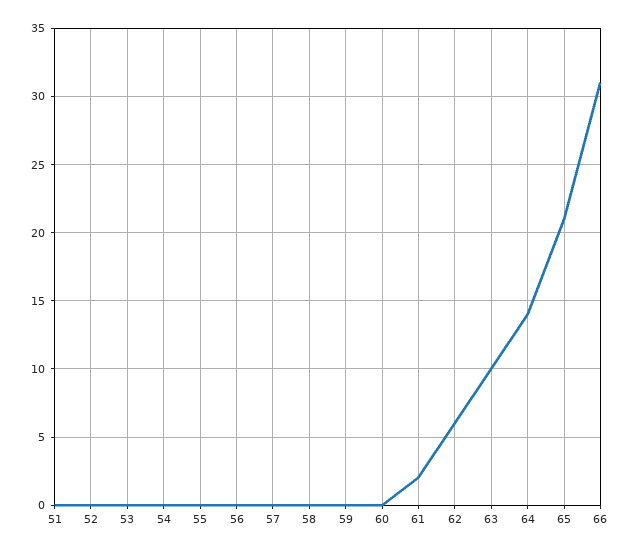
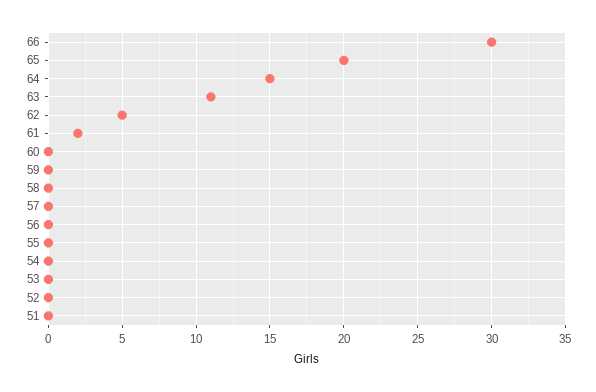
  {
    "51": 0,
    "52": 0,
    "53": 0,
    "54": 0,
    "55": 0,
    "56": 0,
    "57": 0,
    "58": 0,
    "59": 0,
    "60": 0,
    "61": 2,
-   "62": 6,
+   "62": 5,
-   "63": 10,
+   "63": 11,
-   "64": 14,
+   "64": 15,
-   "65": 21,
+   "65": 20,
-   "66": 31
+   "66": 30
  }

